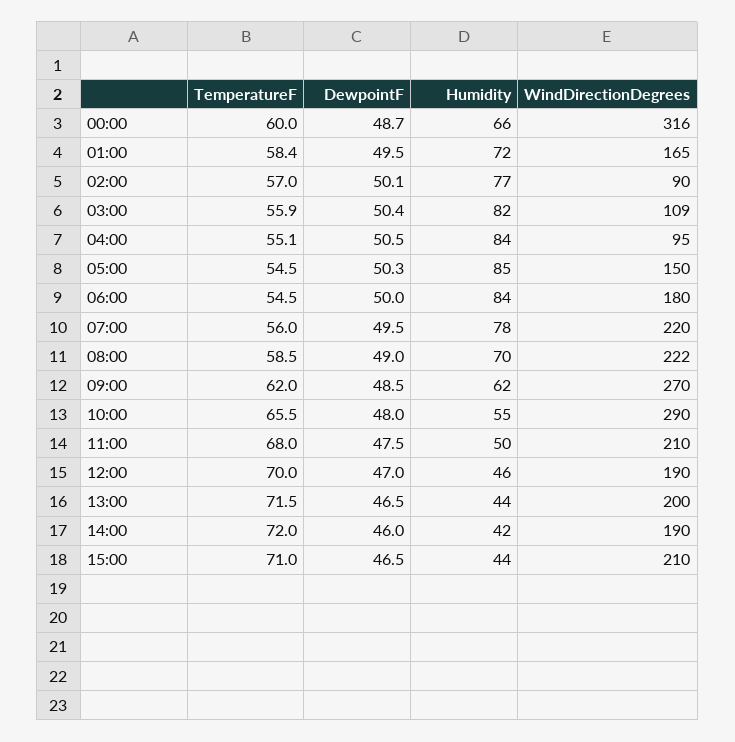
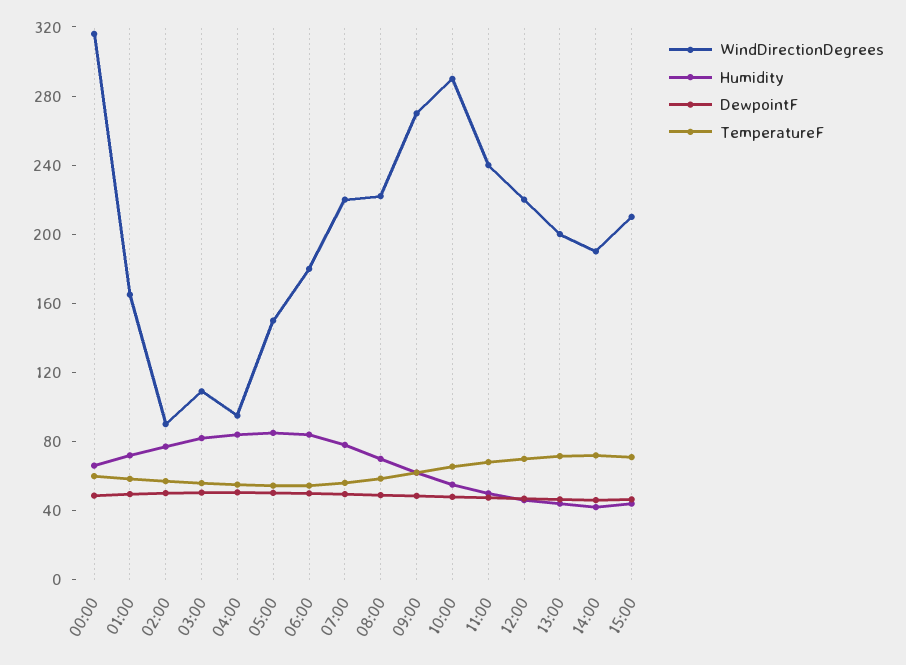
  {
    "TemperatureF": {
      "00:00": 60,
      "01:00": 58.4,
      "02:00": 57,
      "03:00": 55.9,
      "04:00": 55.1,
      "05:00": 54.5,
      "06:00": 54.5,
      "07:00": 56,
      "08:00": 58.5,
      "09:00": 62,
      "10:00": 65.5,
      "11:00": 68,
      "12:00": 70,
      "13:00": 71.5,
      "14:00": 72,
      "15:00": 71
    },
    "DewpointF": {
      "00:00": 48.7,
      "01:00": 49.5,
      "02:00": 50.1,
      "03:00": 50.4,
      "04:00": 50.5,
      "05:00": 50.3,
      "06:00": 50,
      "07:00": 49.5,
      "08:00": 49,
      "09:00": 48.5,
      "10:00": 48,
      "11:00": 47.5,
      "12:00": 47,
      "13:00": 46.5,
      "14:00": 46,
      "15:00": 46.5
    },
    "Humidity": {
      "00:00": 66,
      "01:00": 72,
      "02:00": 77,
      "03:00": 82,
      "04:00": 84,
      "05:00": 85,
      "06:00": 84,
      "07:00": 78,
      "08:00": 70,
      "09:00": 62,
      "10:00": 55,
      "11:00": 50,
      "12:00": 46,
      "13:00": 44,
      "14:00": 42,
      "15:00": 44
    },
    "WindDirectionDegrees": {
      "00:00": 316,
      "01:00": 165,
      "02:00": 90,
      "03:00": 109,
      "04:00": 95,
      "05:00": 150,
      "06:00": 180,
      "07:00": 220,
      "08:00": 222,
      "09:00": 270,
      "10:00": 290,
-     "11:00": 210,
+     "11:00": 240,
-     "12:00": 190,
+     "12:00": 220,
      "13:00": 200,
      "14:00": 190,
      "15:00": 210
    }
  }

